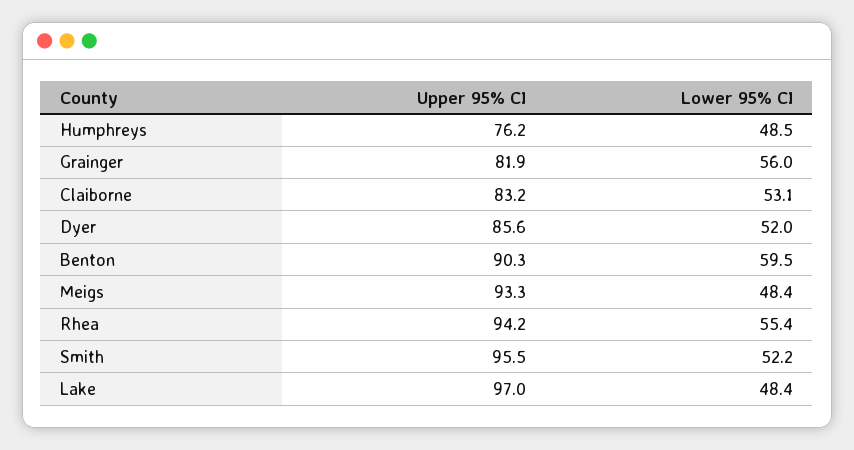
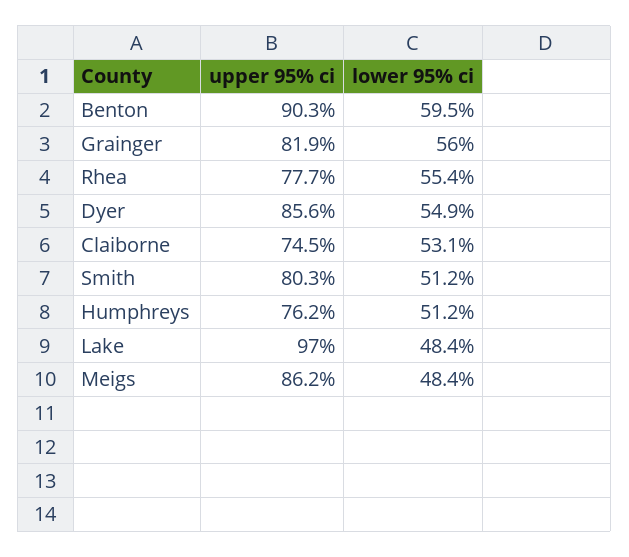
  {
    "Upper 95% CI": {
      "Humphreys": 76.2,
      "Grainger": 81.9,
-     "Claiborne": 83.2,
+     "Claiborne": 74.5,
      "Dyer": 85.6,
      "Benton": 90.3,
-     "Meigs": 93.3,
+     "Meigs": 86.2,
-     "Rhea": 94.2,
+     "Rhea": 77.7,
-     "Smith": 95.5,
+     "Smith": 80.3,
      "Lake": 97
    },
    "Lower 95% CI": {
-     "Humphreys": 48.5,
+     "Humphreys": 51.2,
      "Grainger": 56,
      "Claiborne": 53.1,
-     "Dyer": 52,
+     "Dyer": 54.9,
      "Benton": 59.5,
      "Meigs": 48.4,
      "Rhea": 55.4,
-     "Smith": 52.2,
+     "Smith": 51.2,
      "Lake": 48.4
    }
  }

